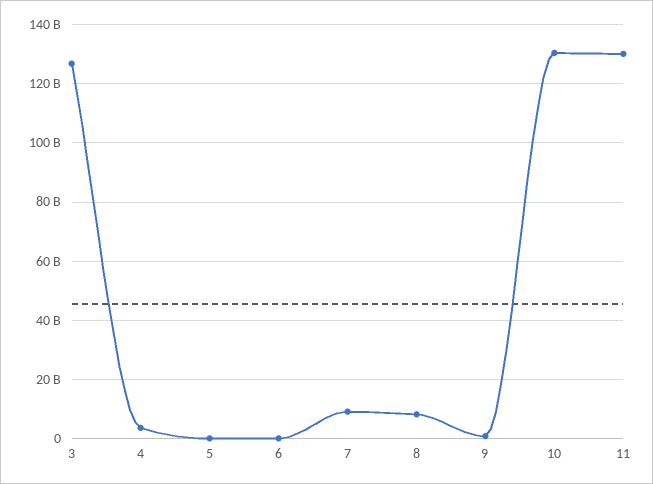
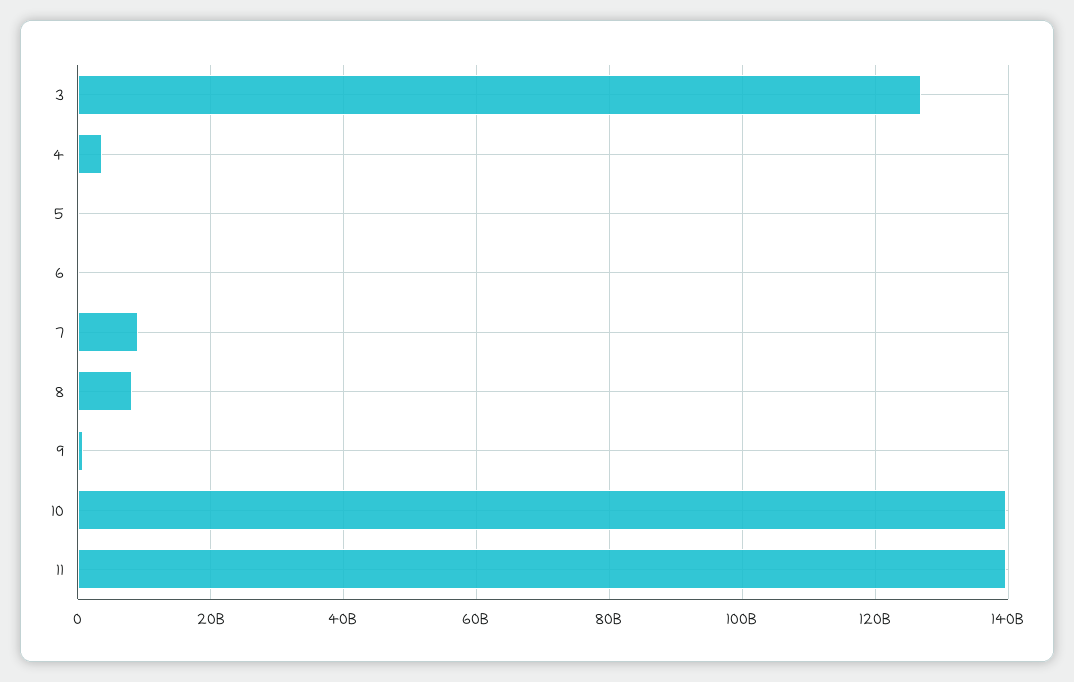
  {
    "3": 126000000000,
    "4": 4000000000,
    "5": 0,
    "6": 0,
    "7": 10000000000,
    "8": 8000000000,
    "9": 0,
-   "10": 130000000000,
+   "10": 140000000000,
-   "11": 130000000000
+   "11": 140000000000
  }

